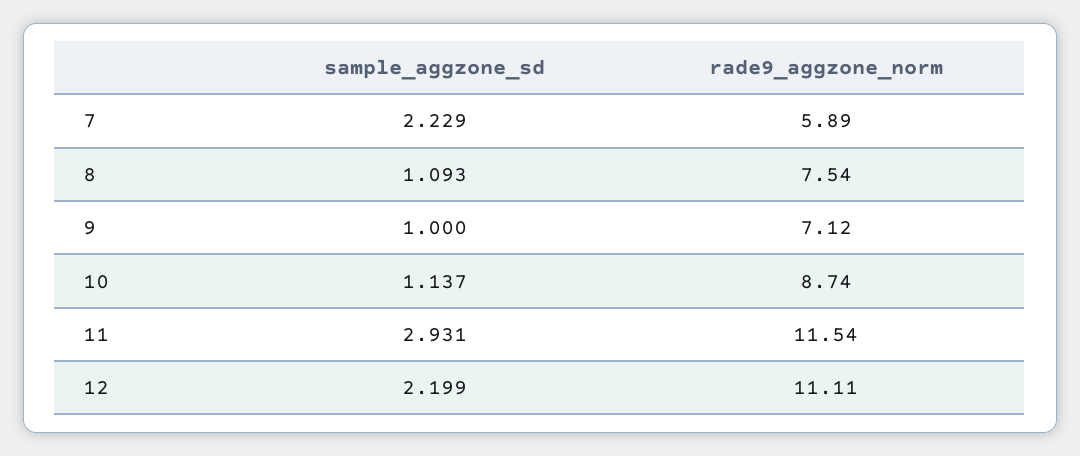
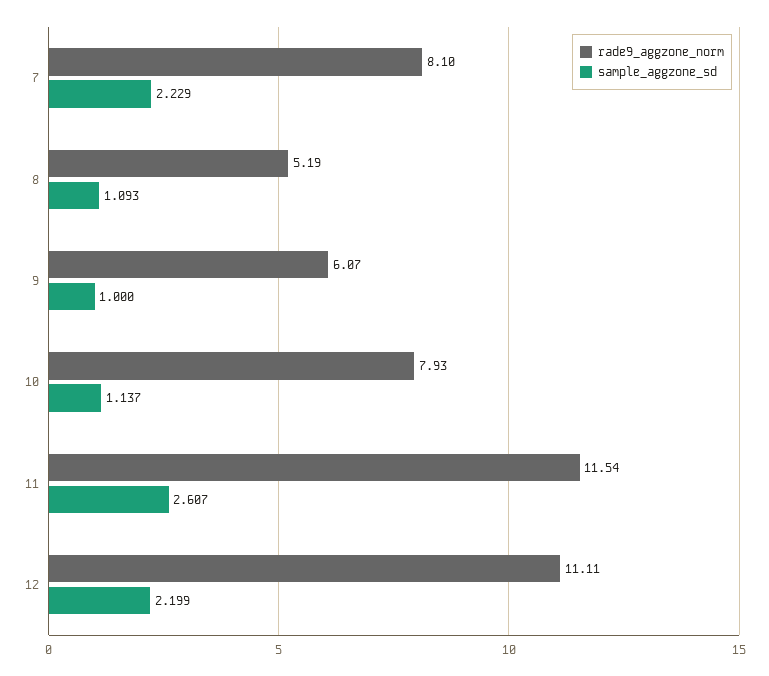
  {
    "sample_aggzone_sd": {
      "7": 2.229,
      "8": 1.093,
      "9": 1,
      "10": 1.137,
-     "11": 2.931,
+     "11": 2.607,
      "12": 2.199
    },
    "rade9_aggzone_norm": {
-     "7": 5.89,
+     "7": 8.1,
-     "8": 7.54,
+     "8": 5.19,
-     "9": 7.12,
+     "9": 6.07,
-     "10": 8.74,
+     "10": 7.93,
      "11": 11.54,
      "12": 11.11
    }
  }

